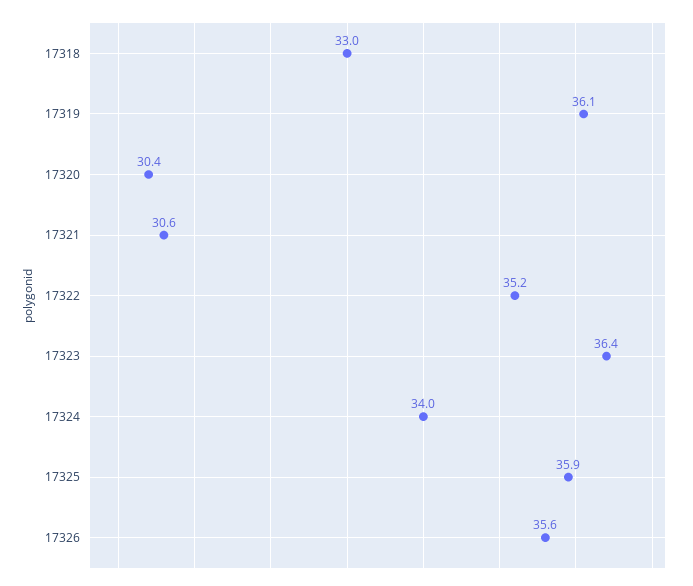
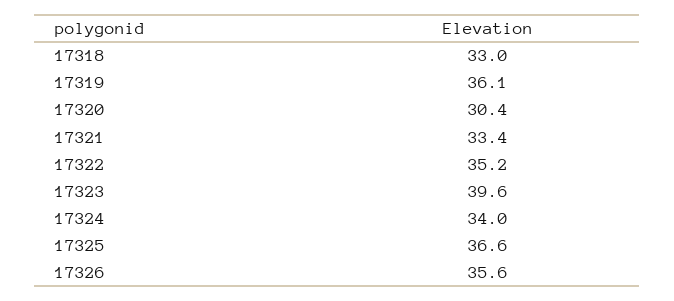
  {
    "17318": 33,
    "17319": 36.1,
    "17320": 30.4,
-   "17321": 30.6,
+   "17321": 33.4,
    "17322": 35.2,
-   "17323": 36.4,
+   "17323": 39.6,
    "17324": 34,
-   "17325": 35.9,
+   "17325": 36.6,
    "17326": 35.6
  }

